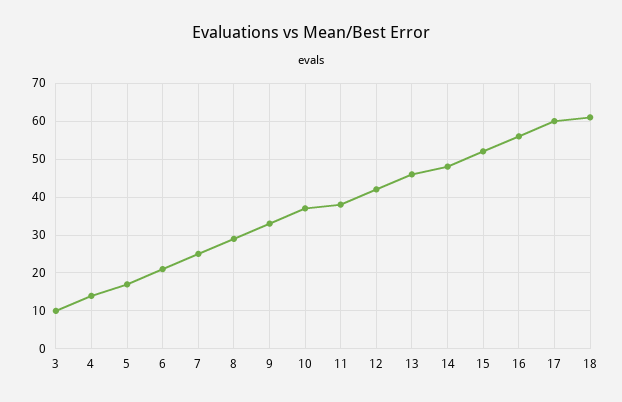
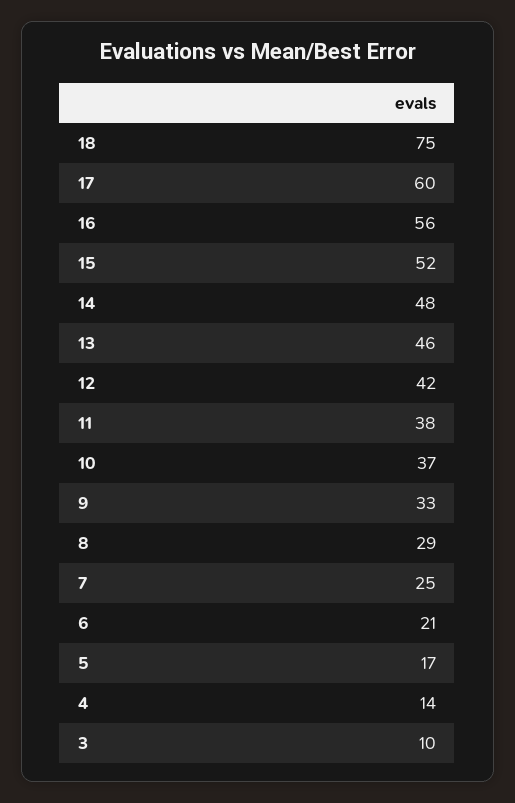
  {
    "3": 10,
    "4": 14,
    "5": 17,
    "6": 21,
    "7": 25,
    "8": 29,
    "9": 33,
    "10": 37,
    "11": 38,
    "12": 42,
    "13": 46,
    "14": 48,
    "15": 52,
    "16": 56,
    "17": 60,
-   "18": 60
+   "18": 75
  }

